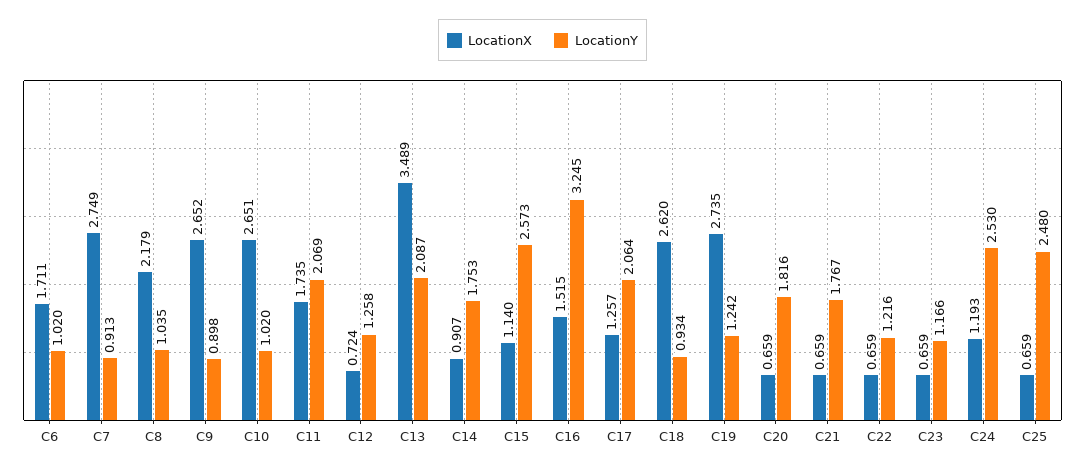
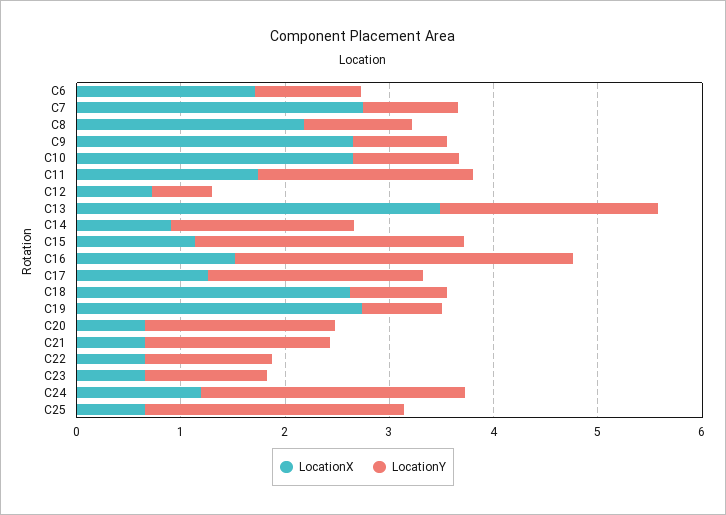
  {
    "LocationX": {
      "C6": 1.711,
      "C7": 2.749,
      "C8": 2.179,
      "C9": 2.652,
      "C10": 2.651,
      "C11": 1.735,
      "C12": 0.724,
      "C13": 3.489,
      "C14": 0.907,
      "C15": 1.14,
      "C16": 1.515,
      "C17": 1.257,
      "C18": 2.62,
      "C19": 2.735,
      "C20": 0.659,
      "C21": 0.659,
      "C22": 0.659,
      "C23": 0.659,
      "C24": 1.193,
      "C25": 0.659
    },
    "LocationY": {
      "C6": 1.02,
      "C7": 0.913,
      "C8": 1.035,
      "C9": 0.898,
      "C10": 1.02,
      "C11": 2.069,
-     "C12": 1.258,
+     "C12": 0.6,
      "C13": 2.087,
      "C14": 1.753,
      "C15": 2.573,
      "C16": 3.245,
      "C17": 2.064,
      "C18": 0.934,
-     "C19": 1.242,
+     "C19": 0.8,
      "C20": 1.816,
      "C21": 1.767,
      "C22": 1.216,
      "C23": 1.166,
      "C24": 2.53,
      "C25": 2.48
    }
  }

